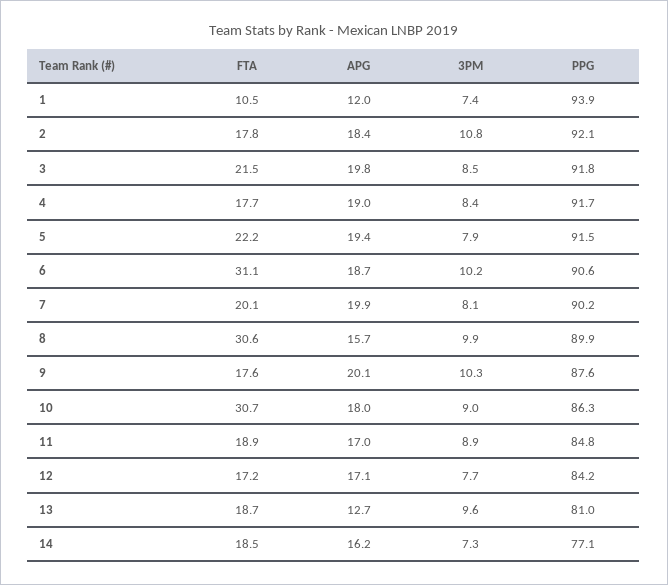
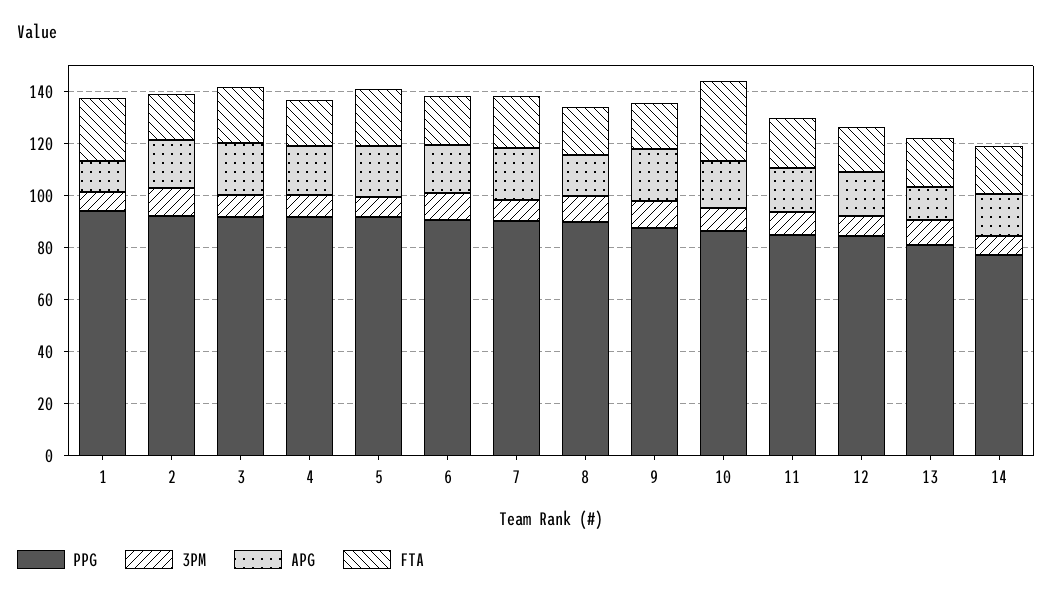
  {
    "FTA": {
-     "1": 10.5,
+     "1": 25,
      "2": 17.8,
      "3": 21.5,
      "4": 17.7,
      "5": 22.2,
-     "6": 31.1,
+     "6": 20,
      "7": 20.1,
-     "8": 30.6,
+     "8": 20,
      "9": 17.6,
      "10": 30.7,
      "11": 18.9,
      "12": 17.2,
      "13": 18.7,
      "14": 18.5
    },
    "APG": {
      "1": 12,
      "2": 18.4,
      "3": 19.8,
      "4": 19,
      "5": 19.4,
      "6": 18.7,
      "7": 19.9,
      "8": 15.7,
      "9": 20.1,
      "10": 18,
      "11": 17,
      "12": 17.1,
      "13": 12.7,
      "14": 16.2
    },
    "3PM": {
      "1": 7.4,
      "2": 10.8,
      "3": 8.5,
      "4": 8.4,
      "5": 7.9,
      "6": 10.2,
      "7": 8.1,
      "8": 9.9,
      "9": 10.3,
      "10": 9,
      "11": 8.9,
      "12": 7.7,
      "13": 9.6,
      "14": 7.3
    },
    "PPG": {
      "1": 93.9,
      "2": 92.1,
      "3": 91.8,
      "4": 91.7,
      "5": 91.5,
      "6": 90.6,
      "7": 90.2,
      "8": 89.9,
      "9": 87.6,
      "10": 86.3,
      "11": 84.8,
      "12": 84.2,
      "13": 81,
      "14": 77.1
    }
  }

